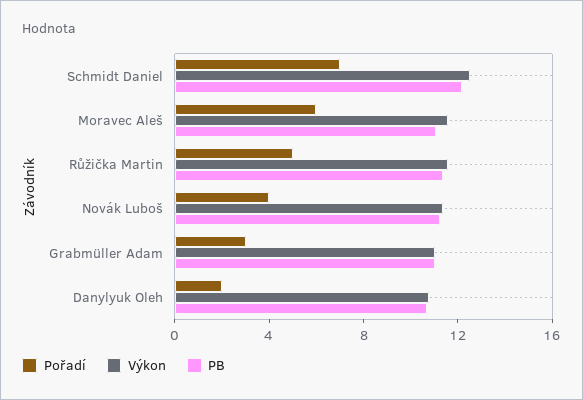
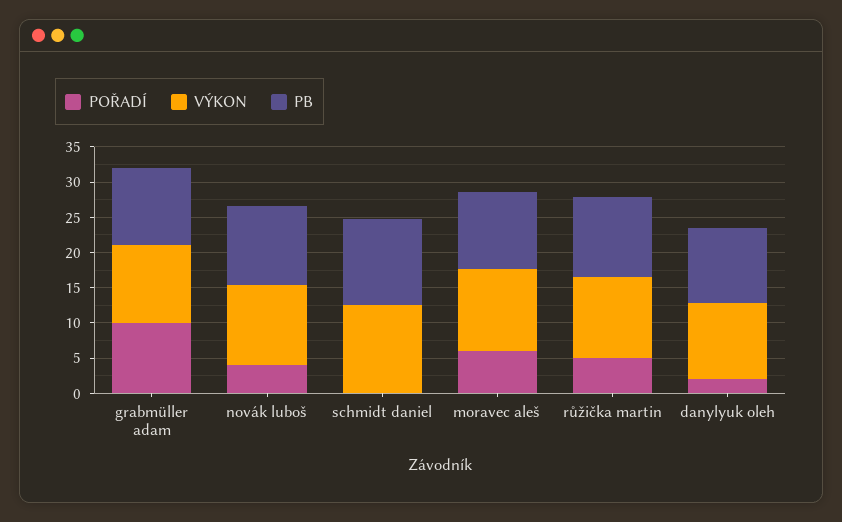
  {
    "Pořadí": {
-     "Schmidt Daniel": 7,
+     "Schmidt Daniel": 0,
      "Moravec Aleš": 6,
      "Růžička Martin": 5,
      "Novák Luboš": 4,
-     "Grabmüller Adam": 3,
+     "Grabmüller Adam": 10,
      "Danylyuk Oleh": 2
    },
    "Výkon": {
      "Schmidt Daniel": 13,
      "Moravec Aleš": 12,
      "Růžička Martin": 12,
      "Novák Luboš": 11,
      "Grabmüller Adam": 11,
      "Danylyuk Oleh": 11
    },
    "PB": {
      "Schmidt Daniel": 12,
      "Moravec Aleš": 11,
      "Růžička Martin": 11,
      "Novák Luboš": 11,
      "Grabmüller Adam": 11,
      "Danylyuk Oleh": 11
    }
  }

